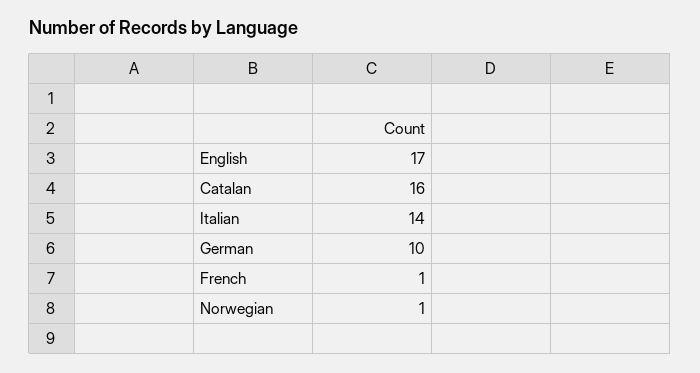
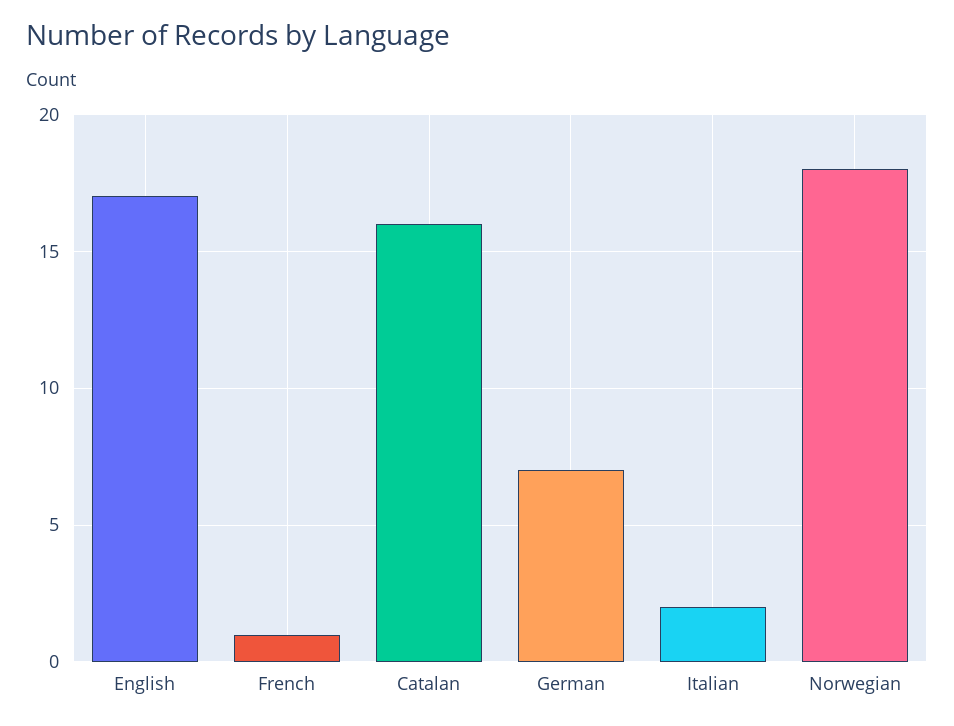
  {
    "English": 17,
    "Catalan": 16,
-   "Italian": 14,
+   "Italian": 2,
-   "German": 10,
+   "German": 7,
    "French": 1,
-   "Norwegian": 1
+   "Norwegian": 18
  }

